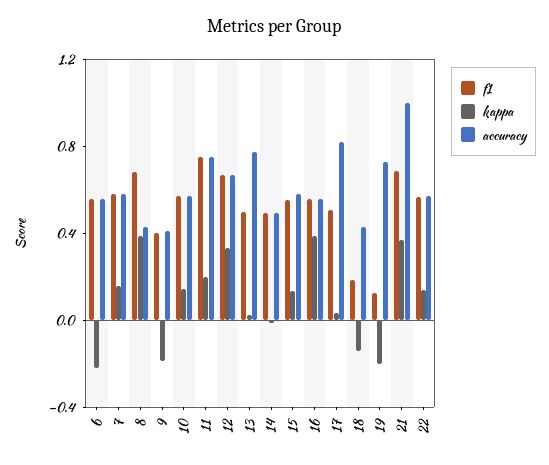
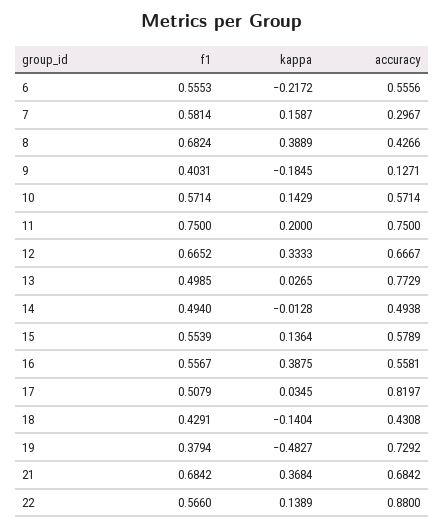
  {
    "f1": {
      "6": 0.5553,
      "7": 0.5814,
      "8": 0.6824,
      "9": 0.4031,
      "10": 0.5714,
      "11": 0.75,
      "12": 0.6652,
      "13": 0.4985,
      "14": 0.494,
      "15": 0.5539,
      "16": 0.5567,
      "17": 0.5079,
-     "18": 0.2,
+     "18": 0.4291,
-     "19": 0.1,
+     "19": 0.3794,
      "21": 0.6842,
      "22": 0.566
    },
    "kappa": {
      "6": -0.2172,
      "7": 0.1587,
      "8": 0.3889,
      "9": -0.1845,
      "10": 0.1429,
      "11": 0.2,
      "12": 0.3333,
      "13": 0.0265,
      "14": -0.0128,
      "15": 0.1364,
      "16": 0.3875,
      "17": 0.0345,
      "18": -0.1404,
-     "19": -0.2,
+     "19": -0.4827,
      "21": 0.3684,
      "22": 0.1389
    },
    "accuracy": {
      "6": 0.5556,
-     "7": 0.6,
+     "7": 0.2967,
      "8": 0.4266,
-     "9": 0.4,
+     "9": 0.1271,
      "10": 0.5714,
      "11": 0.75,
      "12": 0.6667,
      "13": 0.7729,
      "14": 0.4938,
      "15": 0.5789,
      "16": 0.5581,
      "17": 0.8197,
      "18": 0.4308,
      "19": 0.7292,
-     "21": 1,
+     "21": 0.6842,
-     "22": 0.6
+     "22": 0.88
    }
  }

